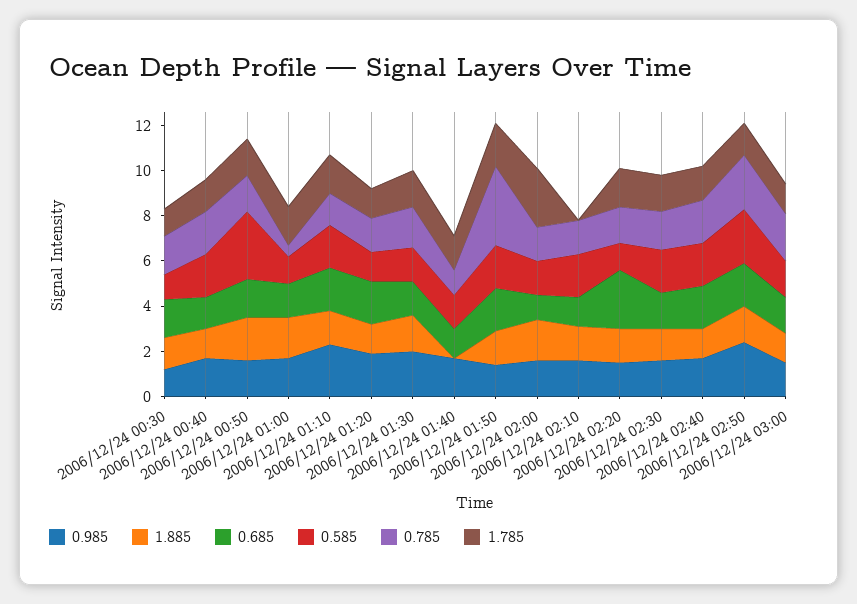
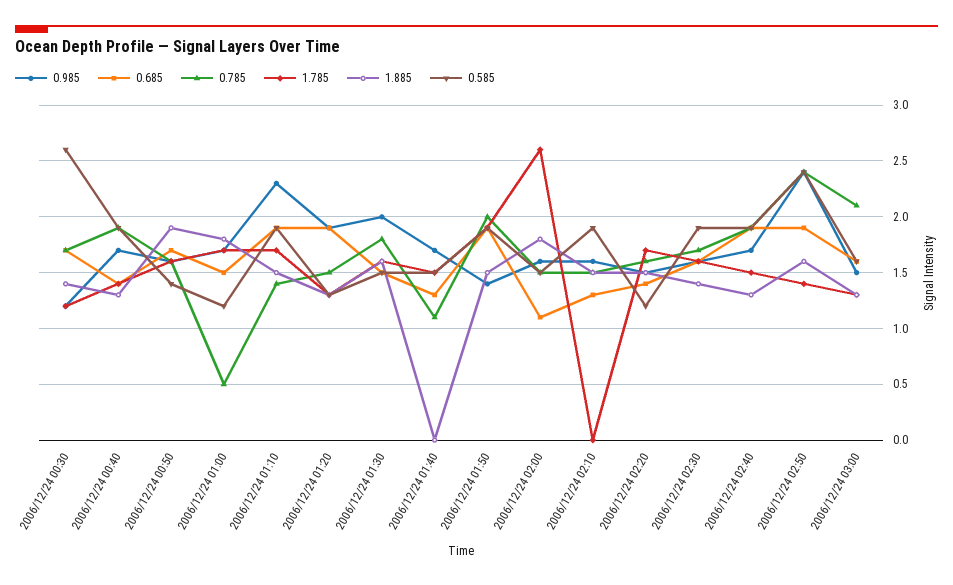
  {
    "0.985": {
      "2006/12/24 00:30": 1.2,
      "2006/12/24 00:40": 1.7,
      "2006/12/24 00:50": 1.6,
      "2006/12/24 01:00": 1.7,
      "2006/12/24 01:10": 2.3,
      "2006/12/24 01:20": 1.9,
      "2006/12/24 01:30": 2,
      "2006/12/24 01:40": 1.7,
      "2006/12/24 01:50": 1.4,
      "2006/12/24 02:00": 1.6,
      "2006/12/24 02:10": 1.6,
      "2006/12/24 02:20": 1.5,
      "2006/12/24 02:30": 1.6,
      "2006/12/24 02:40": 1.7,
      "2006/12/24 02:50": 2.4,
      "2006/12/24 03:00": 1.5
    },
    "1.885": {
      "2006/12/24 00:30": 1.4,
      "2006/12/24 00:40": 1.3,
      "2006/12/24 00:50": 1.9,
      "2006/12/24 01:00": 1.8,
      "2006/12/24 01:10": 1.5,
      "2006/12/24 01:20": 1.3,
      "2006/12/24 01:30": 1.6,
      "2006/12/24 01:40": 0,
      "2006/12/24 01:50": 1.5,
      "2006/12/24 02:00": 1.8,
      "2006/12/24 02:10": 1.5,
      "2006/12/24 02:20": 1.5,
      "2006/12/24 02:30": 1.4,
      "2006/12/24 02:40": 1.3,
      "2006/12/24 02:50": 1.6,
      "2006/12/24 03:00": 1.3
    },
    "0.685": {
      "2006/12/24 00:30": 1.7,
      "2006/12/24 00:40": 1.4,
      "2006/12/24 00:50": 1.7,
      "2006/12/24 01:00": 1.5,
      "2006/12/24 01:10": 1.9,
      "2006/12/24 01:20": 1.9,
      "2006/12/24 01:30": 1.5,
      "2006/12/24 01:40": 1.3,
      "2006/12/24 01:50": 1.9,
      "2006/12/24 02:00": 1.1,
      "2006/12/24 02:10": 1.3,
-     "2006/12/24 02:20": 2.5,
+     "2006/12/24 02:20": 1.4,
      "2006/12/24 02:30": 1.6,
      "2006/12/24 02:40": 1.9,
      "2006/12/24 02:50": 1.9,
      "2006/12/24 03:00": 1.6
    },
    "0.585": {
-     "2006/12/24 00:30": 1,
+     "2006/12/24 00:30": 2.6,
      "2006/12/24 00:40": 1.9,
-     "2006/12/24 00:50": 3,
+     "2006/12/24 00:50": 1.4,
      "2006/12/24 01:00": 1.2,
      "2006/12/24 01:10": 1.9,
      "2006/12/24 01:20": 1.3,
      "2006/12/24 01:30": 1.5,
      "2006/12/24 01:40": 1.5,
      "2006/12/24 01:50": 1.9,
      "2006/12/24 02:00": 1.5,
      "2006/12/24 02:10": 1.9,
      "2006/12/24 02:20": 1.2,
      "2006/12/24 02:30": 1.9,
      "2006/12/24 02:40": 1.9,
      "2006/12/24 02:50": 2.4,
      "2006/12/24 03:00": 1.6
    },
    "0.785": {
      "2006/12/24 00:30": 1.7,
      "2006/12/24 00:40": 1.9,
      "2006/12/24 00:50": 1.6,
      "2006/12/24 01:00": 0.5,
      "2006/12/24 01:10": 1.4,
      "2006/12/24 01:20": 1.5,
      "2006/12/24 01:30": 1.8,
      "2006/12/24 01:40": 1.1,
-     "2006/12/24 01:50": 3.5,
+     "2006/12/24 01:50": 2,
      "2006/12/24 02:00": 1.5,
      "2006/12/24 02:10": 1.5,
      "2006/12/24 02:20": 1.6,
      "2006/12/24 02:30": 1.7,
      "2006/12/24 02:40": 1.9,
      "2006/12/24 02:50": 2.4,
      "2006/12/24 03:00": 2.1
    },
    "1.785": {
      "2006/12/24 00:30": 1.2,
      "2006/12/24 00:40": 1.4,
      "2006/12/24 00:50": 1.6,
      "2006/12/24 01:00": 1.7,
      "2006/12/24 01:10": 1.7,
      "2006/12/24 01:20": 1.3,
      "2006/12/24 01:30": 1.6,
      "2006/12/24 01:40": 1.5,
      "2006/12/24 01:50": 1.9,
      "2006/12/24 02:00": 2.6,
      "2006/12/24 02:10": 0,
      "2006/12/24 02:20": 1.7,
      "2006/12/24 02:30": 1.6,
      "2006/12/24 02:40": 1.5,
      "2006/12/24 02:50": 1.4,
      "2006/12/24 03:00": 1.3
    }
  }

